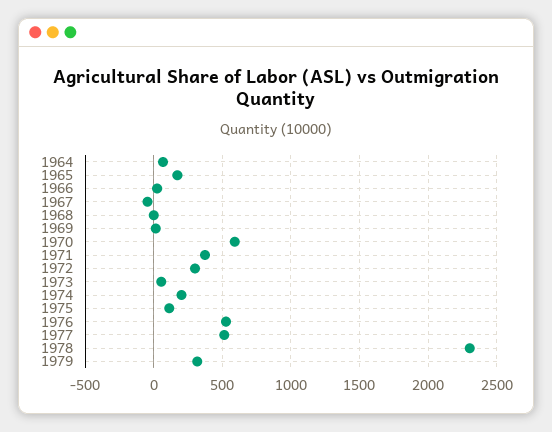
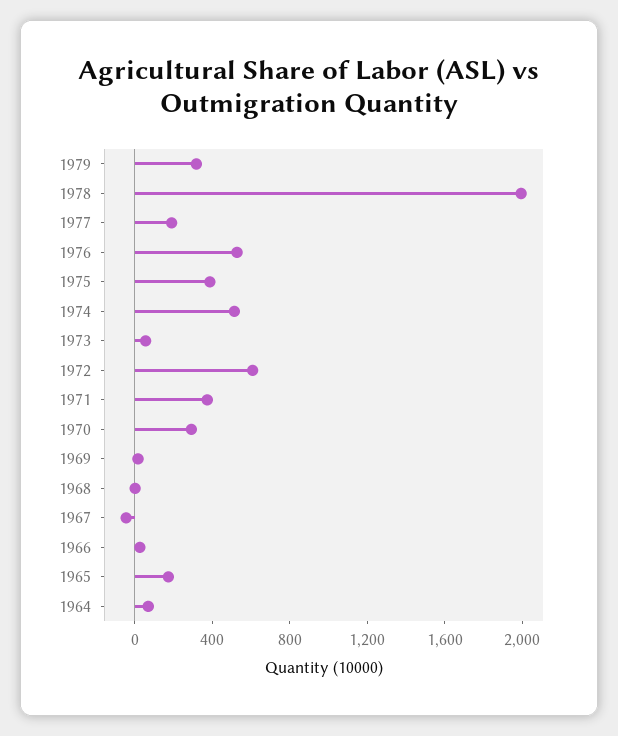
  {
    "1964": 50,
    "1965": 150,
    "1966": 50,
    "1967": -50,
    "1968": 0,
    "1969": 0,
-   "1970": 600,
+   "1970": 300,
    "1971": 350,
-   "1972": 300,
+   "1972": 600,
    "1973": 50,
-   "1974": 200,
+   "1974": 500,
-   "1975": 100,
+   "1975": 400,
    "1976": 550,
-   "1977": 500,
+   "1977": 200,
-   "1978": 2300,
+   "1978": 2000,
    "1979": 300
  }

